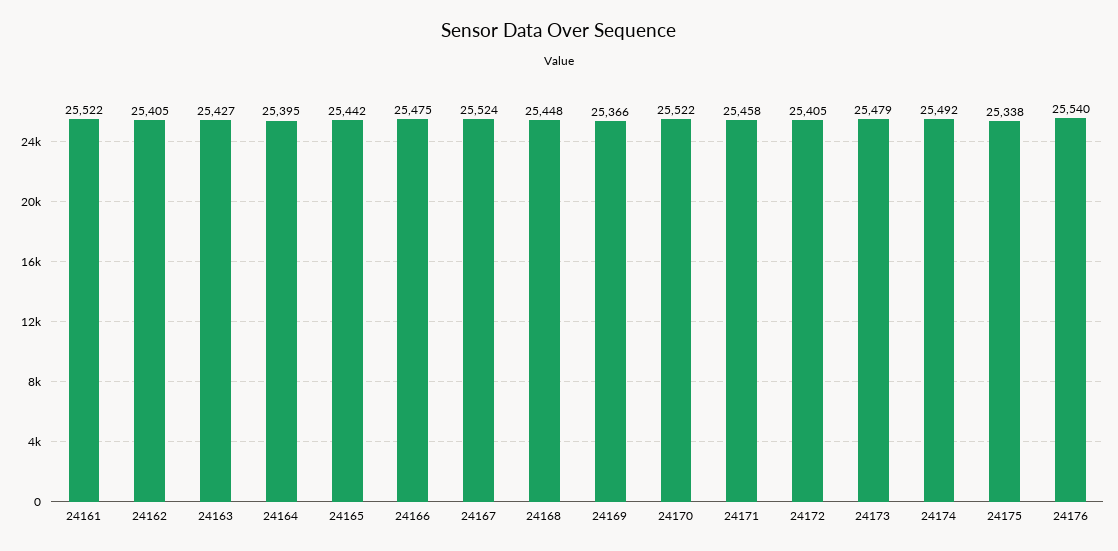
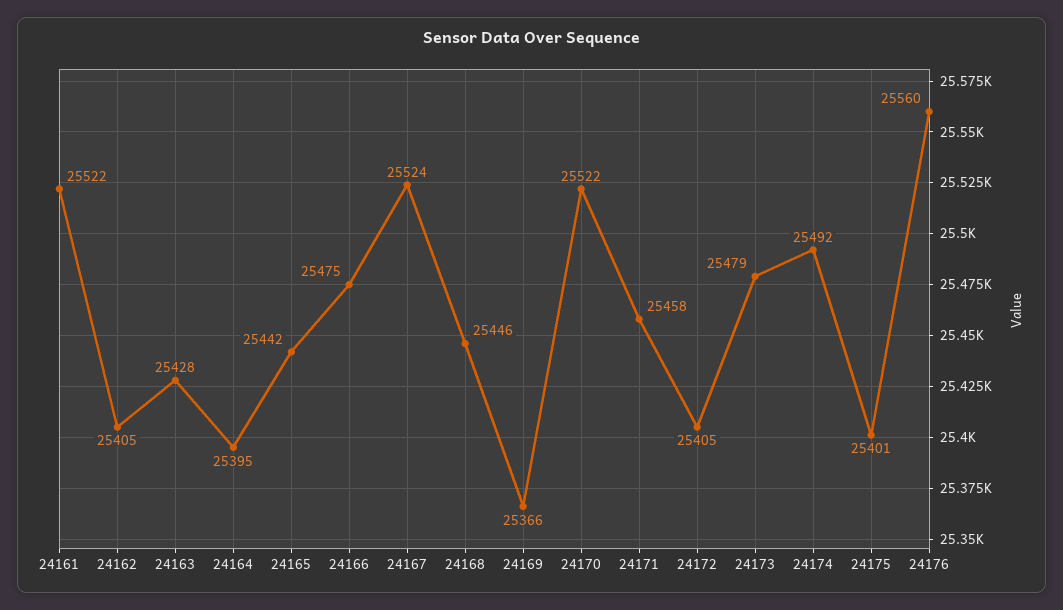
  {
    "24161": 25522,
    "24162": 25405,
-   "24163": 25427,
+   "24163": 25428,
    "24164": 25395,
    "24165": 25442,
    "24166": 25475,
    "24167": 25524,
-   "24168": 25448,
+   "24168": 25446,
    "24169": 25366,
    "24170": 25522,
    "24171": 25458,
    "24172": 25405,
    "24173": 25479,
    "24174": 25492,
-   "24175": 25338,
+   "24175": 25401,
-   "24176": 25540
+   "24176": 25560
  }

